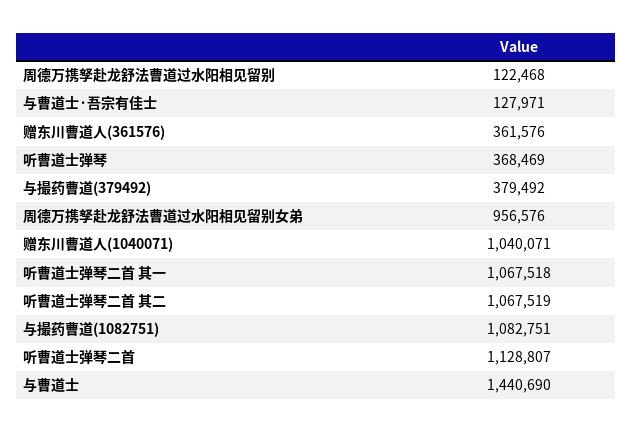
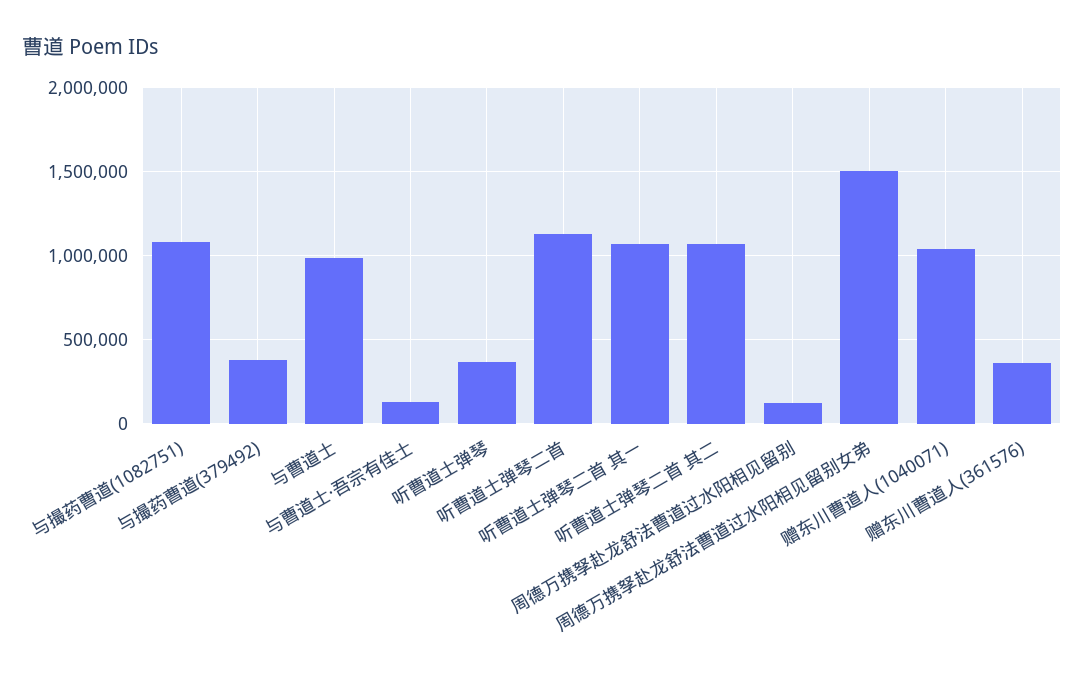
  {
    "周德万携孥赴龙舒法曹道过水阳相见留别": 122468,
    "与曹道士·吾宗有佳士": 127971,
    "赠东川曹道人(361576)": 361576,
    "听曹道士弹琴": 368469,
    "与撮药曹道(379492)": 379492,
-   "周德万携孥赴龙舒法曹道过水阳相见留别女弟": 956576,
+   "周德万携孥赴龙舒法曹道过水阳相见留别女弟": 1500000,
    "赠东川曹道人(1040071)": 1040071,
    "听曹道士弹琴二首 其一": 1067518,
    "听曹道士弹琴二首 其二": 1067519,
    "与撮药曹道(1082751)": 1082751,
    "听曹道士弹琴二首": 1128807,
-   "与曹道士": 1440690
+   "与曹道士": 1000000
  }

